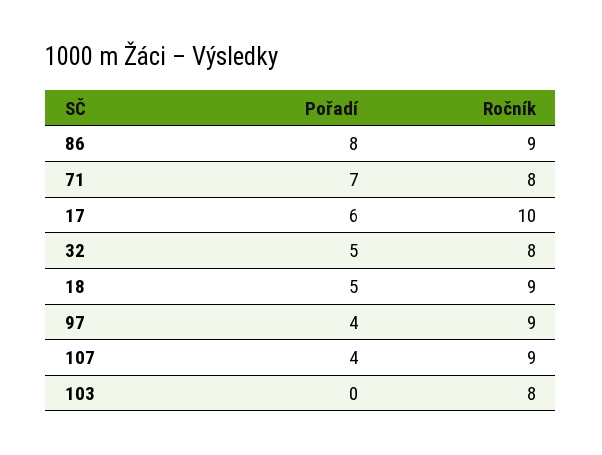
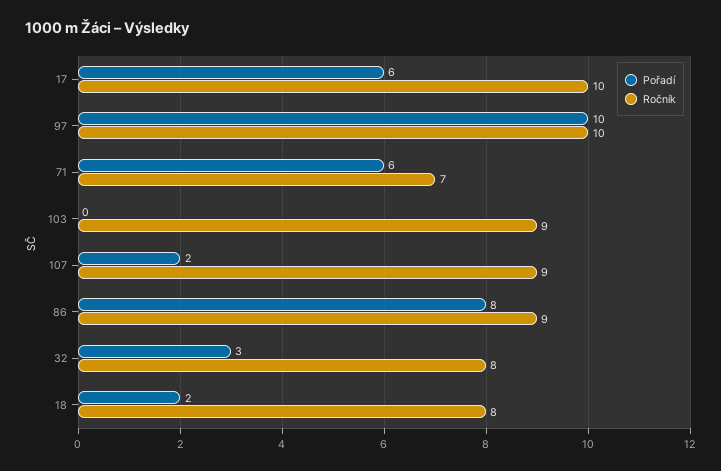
  {
    "Pořadí": {
      "86": 8,
-     "71": 7,
+     "71": 6,
      "17": 6,
-     "32": 5,
+     "32": 3,
-     "18": 5,
+     "18": 2,
-     "97": 4,
+     "97": 10,
-     "107": 4,
+     "107": 2,
      "103": 0
    },
    "Ročník": {
      "86": 9,
-     "71": 8,
+     "71": 7,
      "17": 10,
      "32": 8,
-     "18": 9,
+     "18": 8,
-     "97": 9,
+     "97": 10,
      "107": 9,
-     "103": 8
+     "103": 9
    }
  }

